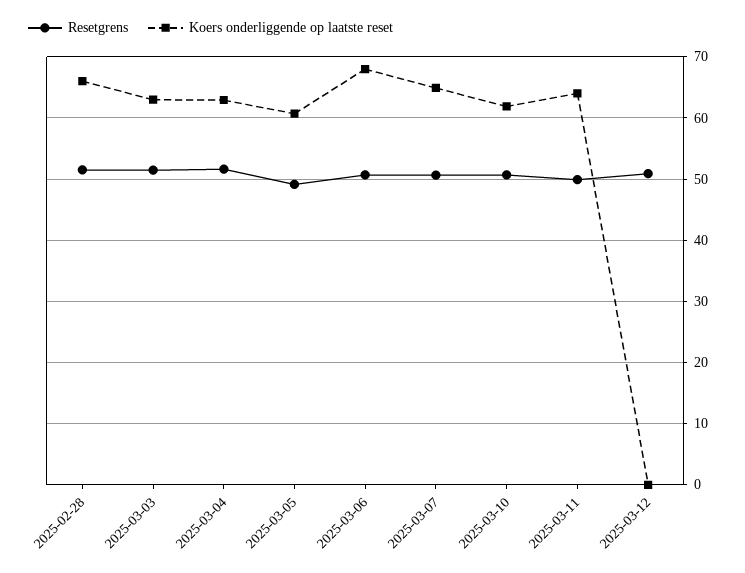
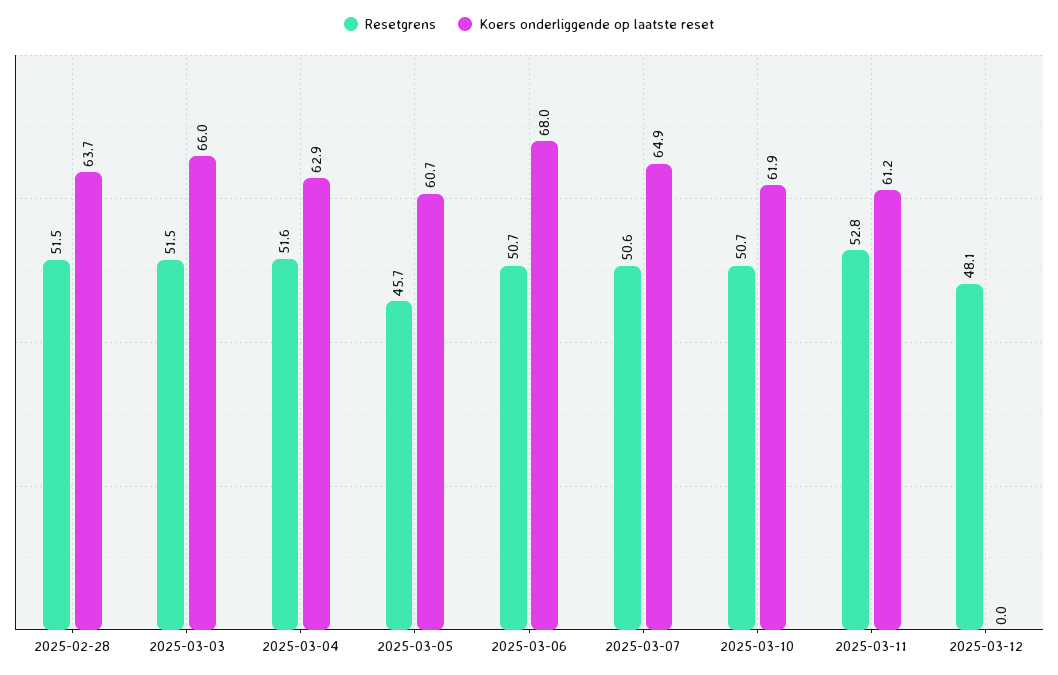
  {
    "Resetgrens": {
      "2025-02-28": 51.5,
      "2025-03-03": 51.5,
      "2025-03-04": 51.6,
-     "2025-03-05": 49,
+     "2025-03-05": 45.7,
      "2025-03-06": 50.7,
      "2025-03-07": 50.6,
      "2025-03-10": 50.7,
-     "2025-03-11": 50,
+     "2025-03-11": 52.8,
-     "2025-03-12": 51
+     "2025-03-12": 48.1
    },
    "Koers onderliggende op laatste reset": {
-     "2025-02-28": 66,
+     "2025-02-28": 63.7,
-     "2025-03-03": 63,
+     "2025-03-03": 66,
      "2025-03-04": 62.9,
      "2025-03-05": 60.7,
      "2025-03-06": 68,
      "2025-03-07": 64.9,
      "2025-03-10": 61.9,
-     "2025-03-11": 64,
+     "2025-03-11": 61.2,
      "2025-03-12": 0
    }
  }

